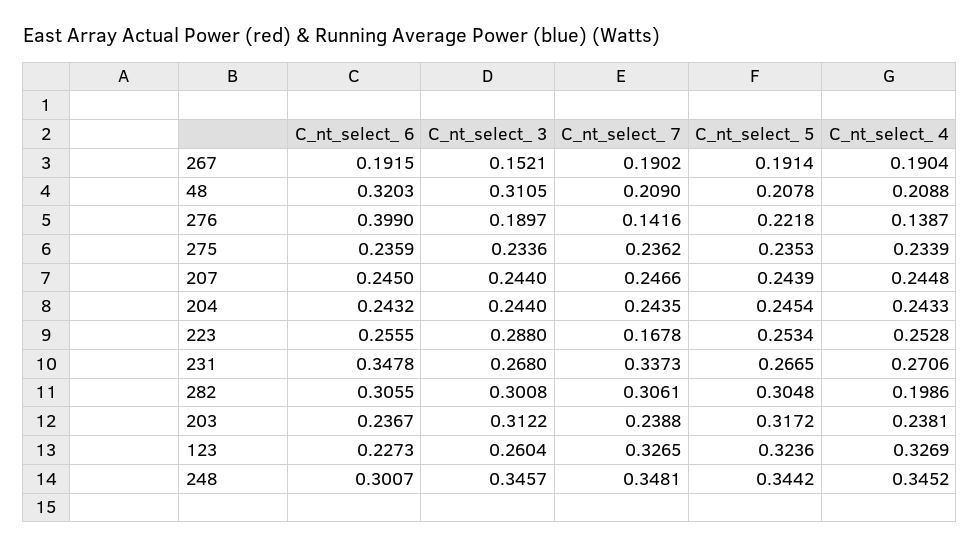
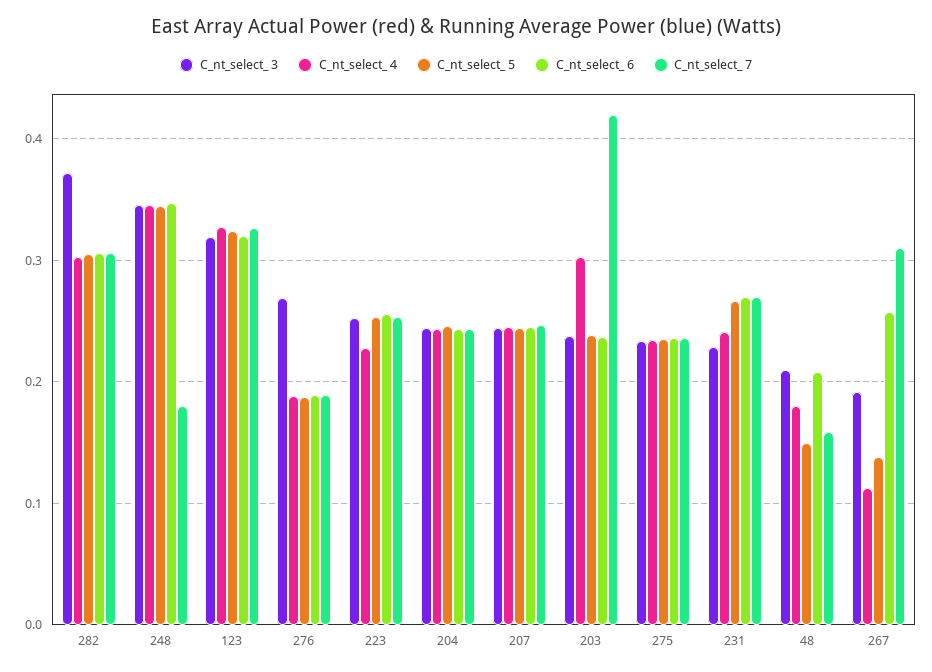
  {
    "C_nt_select_ 6": {
-     "267": 0.1915,
+     "267": 0.26,
-     "48": 0.3203,
+     "48": 0.21,
-     "276": 0.399,
+     "276": 0.19,
      "275": 0.2359,
      "207": 0.245,
      "204": 0.2432,
      "223": 0.2555,
-     "231": 0.3478,
+     "231": 0.27,
      "282": 0.3055,
      "203": 0.2367,
-     "123": 0.2273,
+     "123": 0.32,
-     "248": 0.3007
+     "248": 0.35
    },
    "C_nt_select_ 3": {
-     "267": 0.1521,
+     "267": 0.19,
-     "48": 0.3105,
+     "48": 0.21,
-     "276": 0.1897,
+     "276": 0.27,
      "275": 0.2336,
      "207": 0.244,
      "204": 0.244,
-     "223": 0.288,
+     "223": 0.25,
-     "231": 0.268,
+     "231": 0.23,
-     "282": 0.3008,
+     "282": 0.37,
-     "203": 0.3122,
+     "203": 0.24,
-     "123": 0.2604,
+     "123": 0.32,
      "248": 0.3457
    },
    "C_nt_select_ 7": {
-     "267": 0.1902,
+     "267": 0.31,
-     "48": 0.209,
+     "48": 0.16,
-     "276": 0.1416,
+     "276": 0.19,
      "275": 0.2362,
      "207": 0.2466,
      "204": 0.2435,
-     "223": 0.1678,
+     "223": 0.25,
-     "231": 0.3373,
+     "231": 0.27,
      "282": 0.3061,
-     "203": 0.2388,
+     "203": 0.42,
      "123": 0.3265,
-     "248": 0.3481
+     "248": 0.18
    },
    "C_nt_select_ 5": {
-     "267": 0.1914,
+     "267": 0.14,
-     "48": 0.2078,
+     "48": 0.15,
-     "276": 0.2218,
+     "276": 0.19,
      "275": 0.2353,
      "207": 0.2439,
      "204": 0.2454,
      "223": 0.2534,
      "231": 0.2665,
      "282": 0.3048,
-     "203": 0.3172,
+     "203": 0.24,
      "123": 0.3236,
      "248": 0.3442
    },
    "C_nt_select_ 4": {
-     "267": 0.1904,
+     "267": 0.11,
-     "48": 0.2088,
+     "48": 0.18,
-     "276": 0.1387,
+     "276": 0.19,
      "275": 0.2339,
      "207": 0.2448,
      "204": 0.2433,
-     "223": 0.2528,
+     "223": 0.23,
-     "231": 0.2706,
+     "231": 0.24,
-     "282": 0.1986,
+     "282": 0.3,
-     "203": 0.2381,
+     "203": 0.3,
      "123": 0.3269,
      "248": 0.3452
    }
  }

